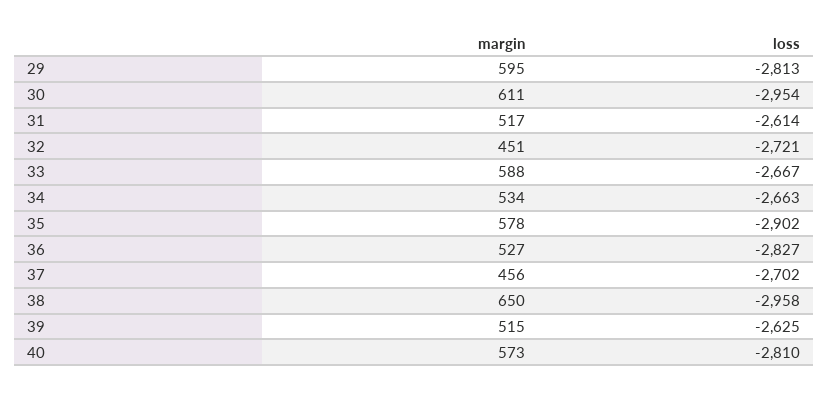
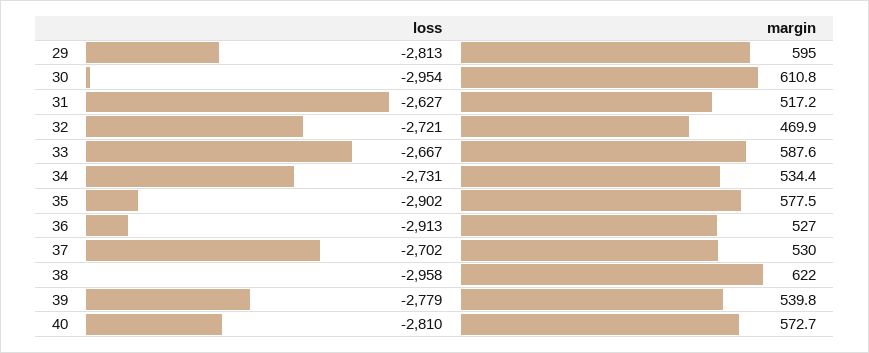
  {
    "margin": {
      "29": 595,
      "30": 610.8,
      "31": 517.2,
-     "32": 451,
+     "32": 469.9,
      "33": 587.6,
      "34": 534.4,
      "35": 577.5,
      "36": 527,
-     "37": 456,
+     "37": 530,
-     "38": 650,
+     "38": 622,
-     "39": 515,
+     "39": 539.8,
      "40": 572.7
    },
    "loss": {
      "29": -2813,
      "30": -2954,
-     "31": -2614,
+     "31": -2627,
      "32": -2721,
      "33": -2667,
-     "34": -2663,
+     "34": -2731,
      "35": -2902,
-     "36": -2827,
+     "36": -2913,
      "37": -2702,
      "38": -2958,
-     "39": -2625,
+     "39": -2779,
      "40": -2810
    }
  }

